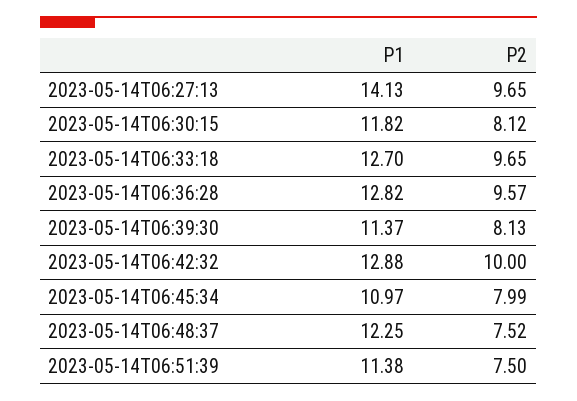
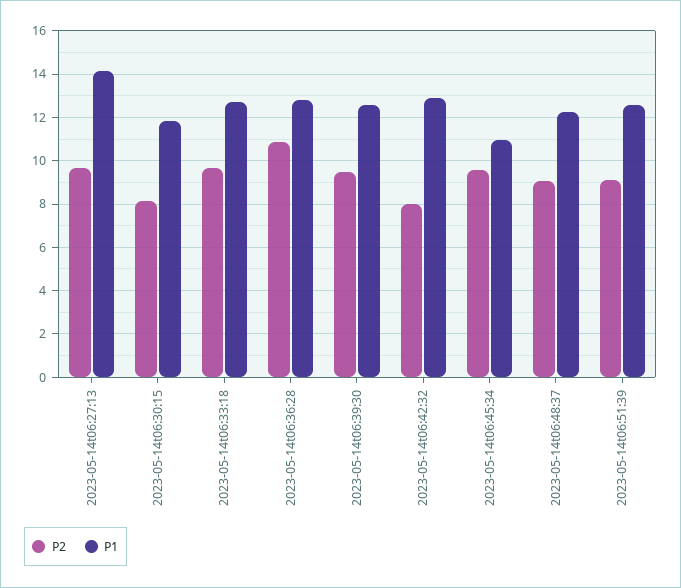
  {
    "P1": {
      "2023-05-14T06:27:13": 14.13,
      "2023-05-14T06:30:15": 11.82,
      "2023-05-14T06:33:18": 12.7,
      "2023-05-14T06:36:28": 12.82,
-     "2023-05-14T06:39:30": 11.37,
+     "2023-05-14T06:39:30": 12.5,
      "2023-05-14T06:42:32": 12.88,
      "2023-05-14T06:45:34": 10.97,
      "2023-05-14T06:48:37": 12.25,
-     "2023-05-14T06:51:39": 11.38
+     "2023-05-14T06:51:39": 12.5
    },
    "P2": {
      "2023-05-14T06:27:13": 9.65,
      "2023-05-14T06:30:15": 8.12,
      "2023-05-14T06:33:18": 9.65,
-     "2023-05-14T06:36:28": 9.57,
+     "2023-05-14T06:36:28": 11,
-     "2023-05-14T06:39:30": 8.13,
+     "2023-05-14T06:39:30": 9.5,
-     "2023-05-14T06:42:32": 10,
+     "2023-05-14T06:42:32": 8,
-     "2023-05-14T06:45:34": 7.99,
+     "2023-05-14T06:45:34": 9.5,
-     "2023-05-14T06:48:37": 7.52,
+     "2023-05-14T06:48:37": 9,
-     "2023-05-14T06:51:39": 7.5
+     "2023-05-14T06:51:39": 9
    }
  }

